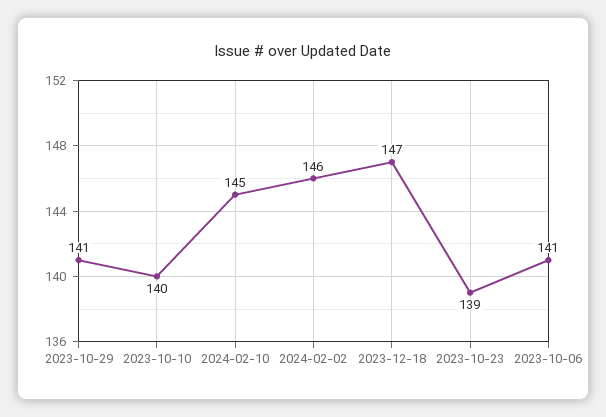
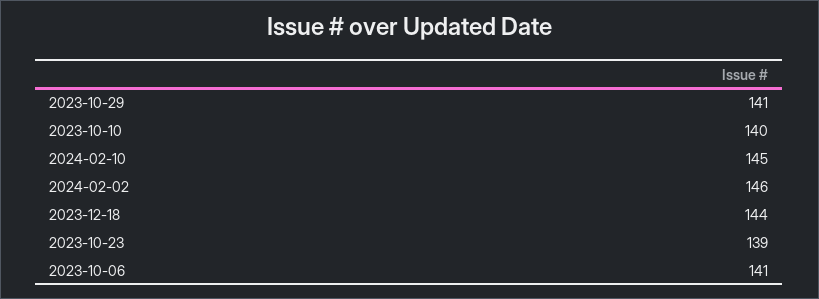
  {
    "2023-10-29": 141,
    "2023-10-10": 140,
    "2024-02-10": 145,
    "2024-02-02": 146,
-   "2023-12-18": 147,
+   "2023-12-18": 144,
    "2023-10-23": 139,
    "2023-10-06": 141
  }

